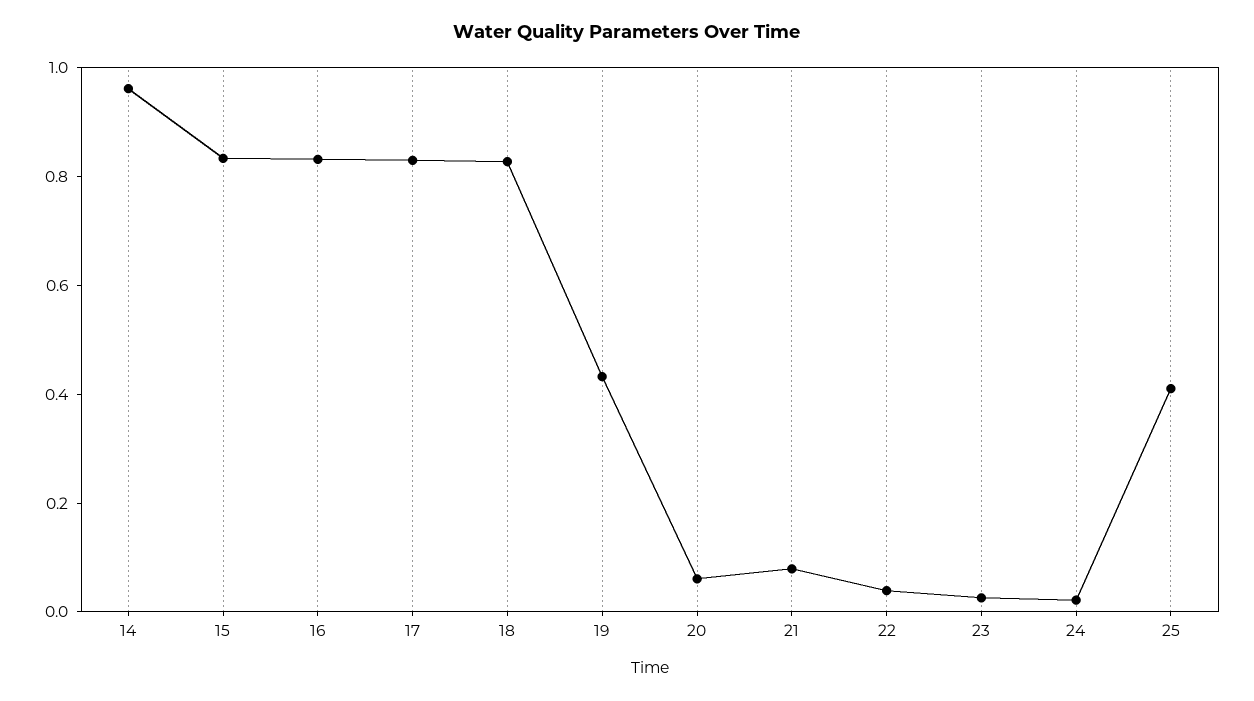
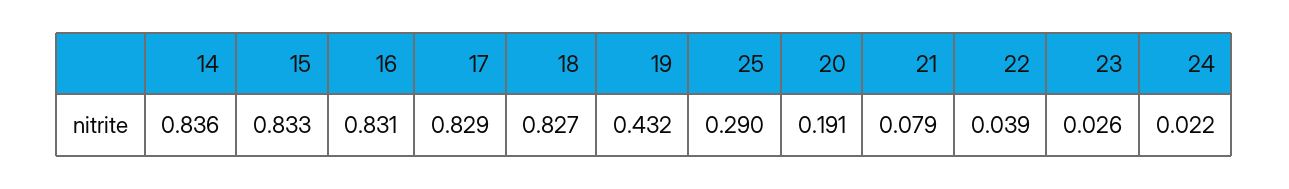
  {
-   "14": 0.95,
+   "14": 0.836,
    "15": 0.833,
    "16": 0.831,
    "17": 0.829,
    "18": 0.827,
    "19": 0.432,
-   "20": 0.05,
+   "20": 0.191,
    "21": 0.079,
    "22": 0.039,
    "23": 0.026,
    "24": 0.022,
-   "25": 0.4
+   "25": 0.29
  }

